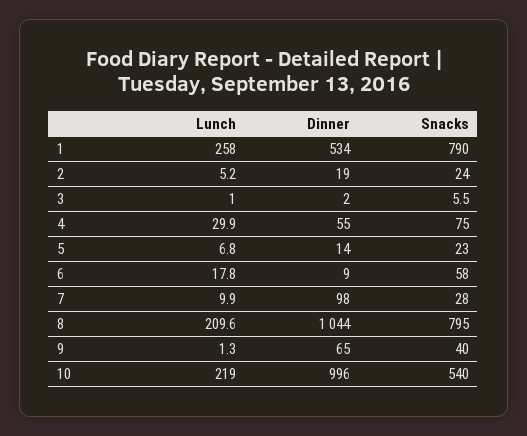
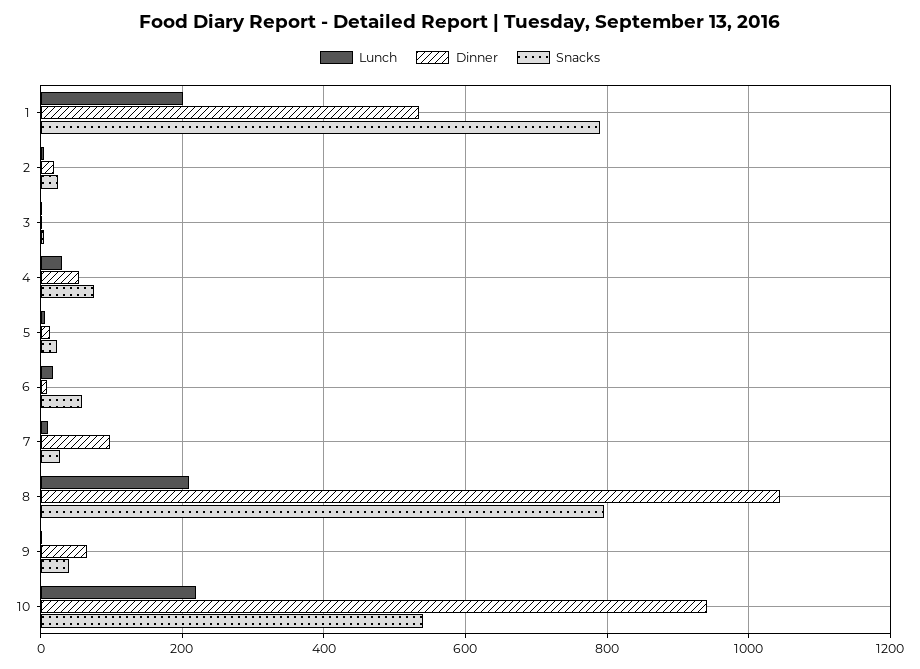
  {
    "Lunch": {
-     "1": 258,
+     "1": 200,
      "2": 5.2,
      "3": 1,
      "4": 29.9,
      "5": 6.8,
      "6": 17.8,
      "7": 9.9,
      "8": 209.6,
      "9": 1.3,
      "10": 219
    },
    "Dinner": {
      "1": 534,
      "2": 19,
      "3": 2,
      "4": 55,
      "5": 14,
      "6": 9,
      "7": 98,
      "8": 1044,
      "9": 65,
-     "10": 996
+     "10": 940
    },
    "Snacks": {
      "1": 790,
      "2": 24,
      "3": 5.5,
      "4": 75,
      "5": 23,
      "6": 58,
      "7": 28,
      "8": 795,
      "9": 40,
      "10": 540
    }
  }

